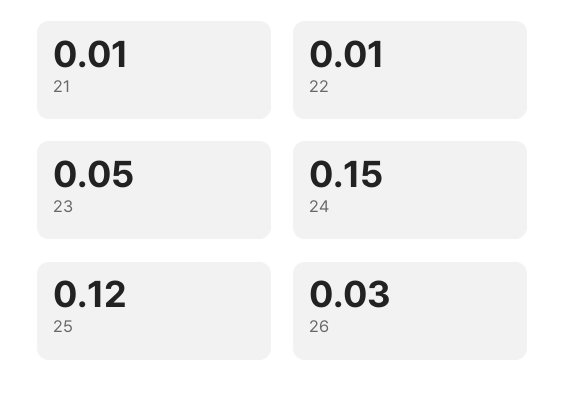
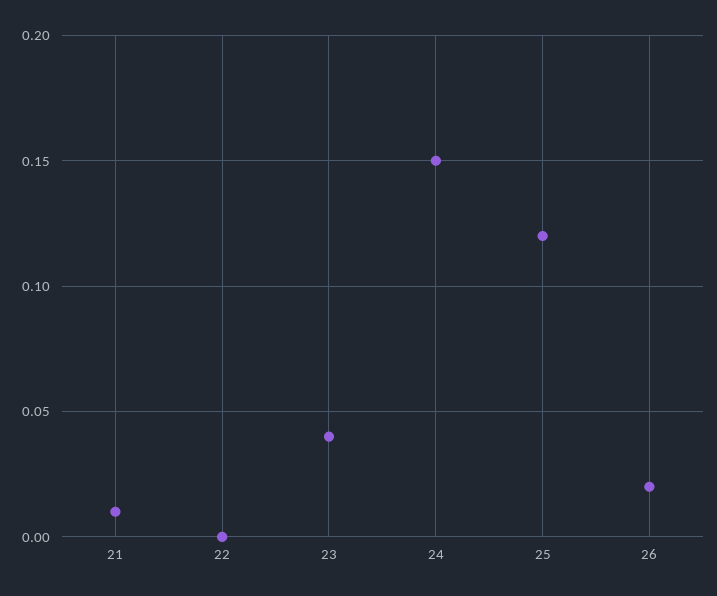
  {
    "21": 0.01,
-   "22": 0.01,
+   "22": 0,
-   "23": 0.05,
+   "23": 0.04,
    "24": 0.15,
    "25": 0.12,
-   "26": 0.03
+   "26": 0.02
  }

